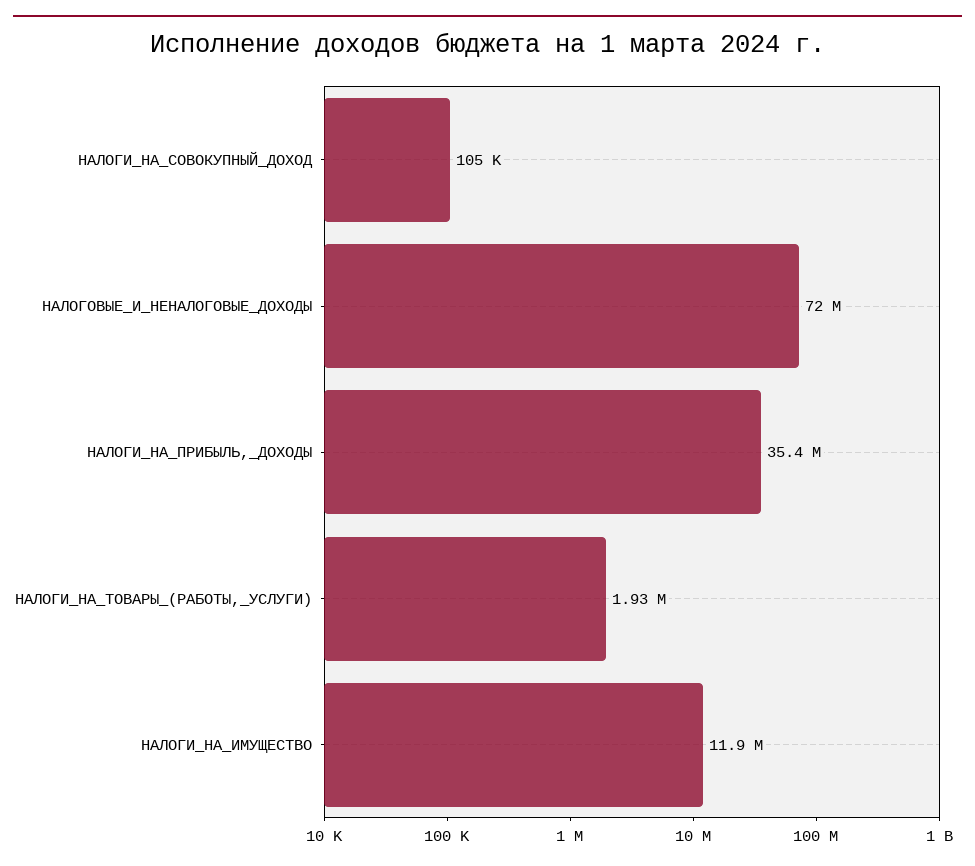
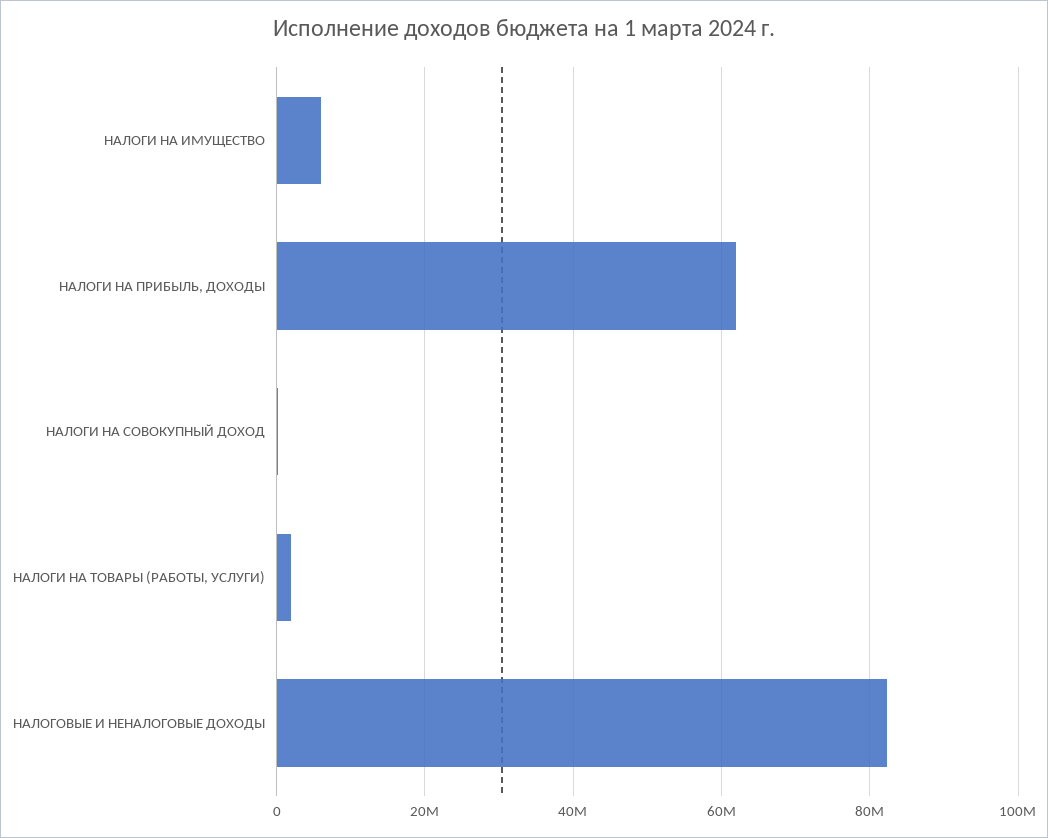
  {
    "НАЛОГИ_НА_СОВОКУПНЫЙ_ДОХОД": 105000,
-   "НАЛОГОВЫЕ_И_НЕНАЛОГОВЫЕ_ДОХОДЫ": 72000000,
+   "НАЛОГОВЫЕ_И_НЕНАЛОГОВЫЕ_ДОХОДЫ": 82000000,
-   "НАЛОГИ_НА_ПРИБЫЛЬ,_ДОХОДЫ": 35400000,
+   "НАЛОГИ_НА_ПРИБЫЛЬ,_ДОХОДЫ": 62000000,
    "НАЛОГИ_НА_ТОВАРЫ_(РАБОТЫ,_УСЛУГИ)": 1930000,
-   "НАЛОГИ_НА_ИМУЩЕСТВО": 11900000
+   "НАЛОГИ_НА_ИМУЩЕСТВО": 6000000
  }

